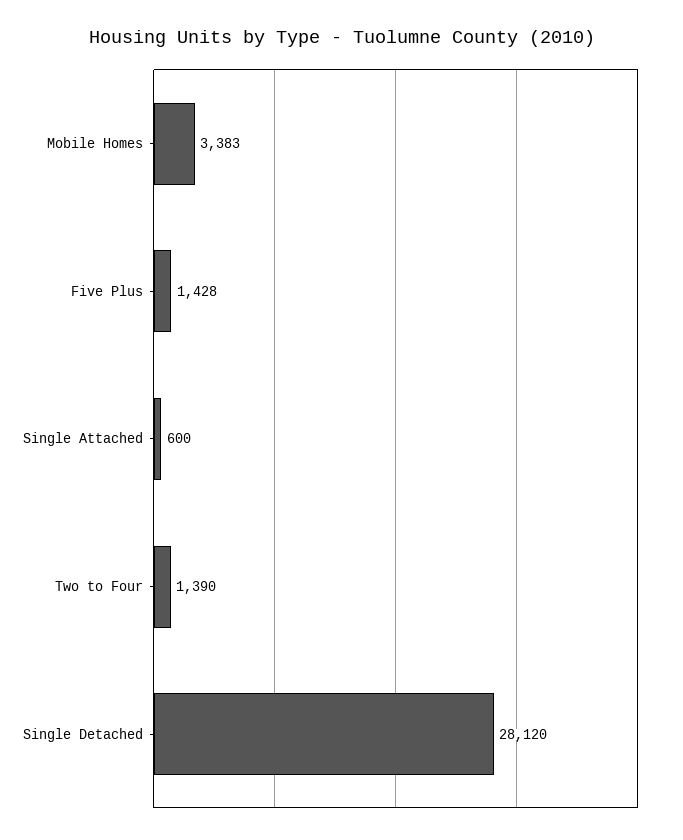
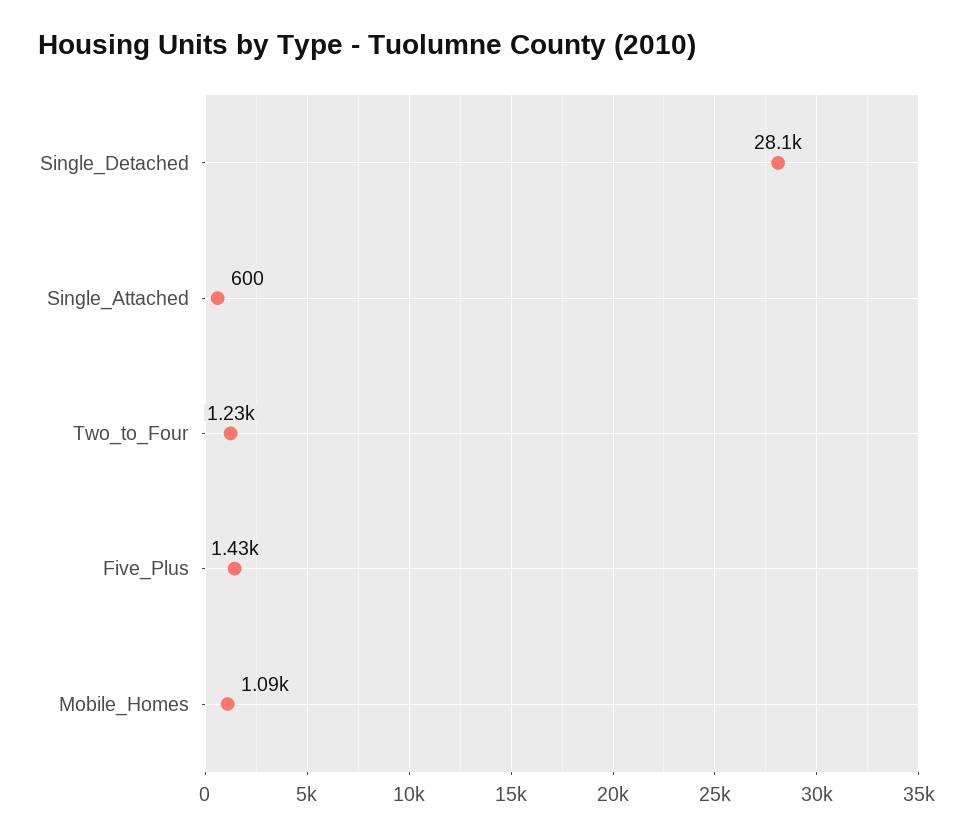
  {
-   "Mobile Homes": 3383,
+   "Mobile Homes": 1090,
    "Five Plus": 1428,
    "Single Attached": 600,
-   "Two to Four": 1390,
+   "Two to Four": 1230,
    "Single Detached": 28120
  }

